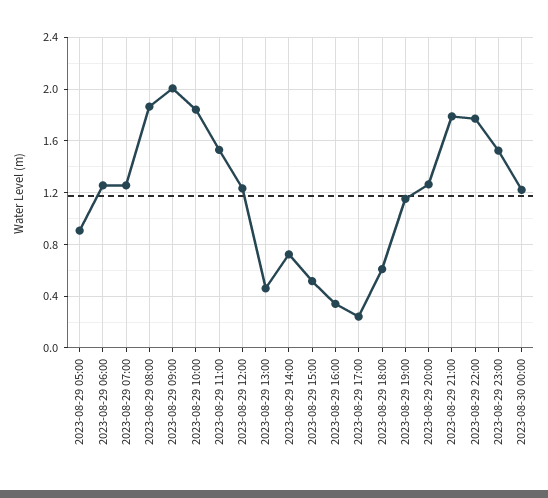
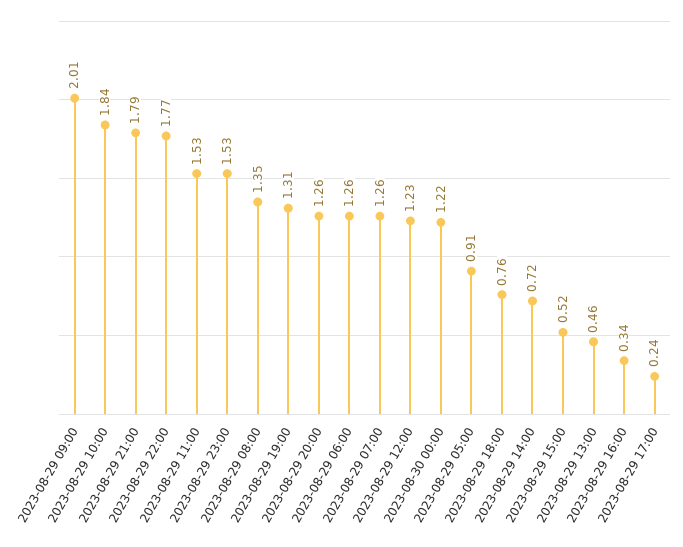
  {
    "2023-08-29 05:00": 0.91,
    "2023-08-29 06:00": 1.26,
    "2023-08-29 07:00": 1.26,
-   "2023-08-29 08:00": 1.85,
+   "2023-08-29 08:00": 1.35,
    "2023-08-29 09:00": 2.01,
    "2023-08-29 10:00": 1.84,
    "2023-08-29 11:00": 1.53,
    "2023-08-29 12:00": 1.23,
    "2023-08-29 13:00": 0.46,
    "2023-08-29 14:00": 0.72,
    "2023-08-29 15:00": 0.52,
    "2023-08-29 16:00": 0.34,
    "2023-08-29 17:00": 0.24,
-   "2023-08-29 18:00": 0.6,
+   "2023-08-29 18:00": 0.76,
-   "2023-08-29 19:00": 1.15,
+   "2023-08-29 19:00": 1.31,
    "2023-08-29 20:00": 1.26,
    "2023-08-29 21:00": 1.79,
    "2023-08-29 22:00": 1.77,
    "2023-08-29 23:00": 1.53,
    "2023-08-30 00:00": 1.22
  }

